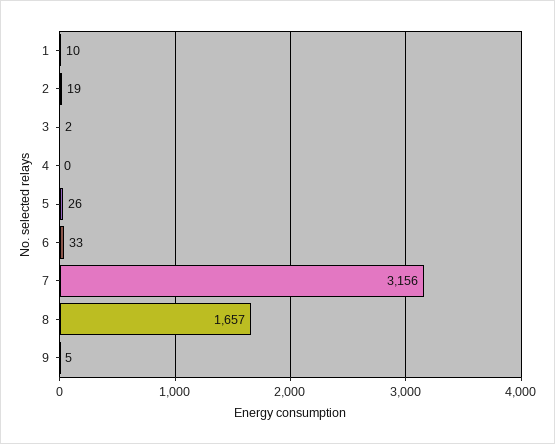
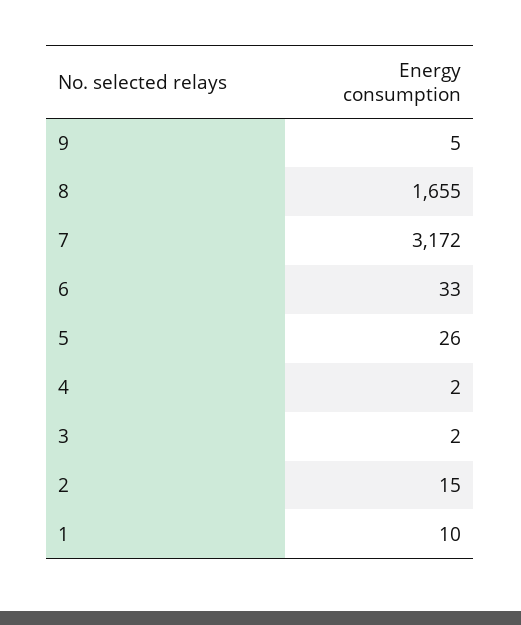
  {
    "1": 10,
-   "2": 19,
+   "2": 15,
    "3": 2,
-   "4": 0,
+   "4": 2,
    "5": 26,
    "6": 33,
-   "7": 3156,
+   "7": 3172,
-   "8": 1657,
+   "8": 1655,
    "9": 5
  }

